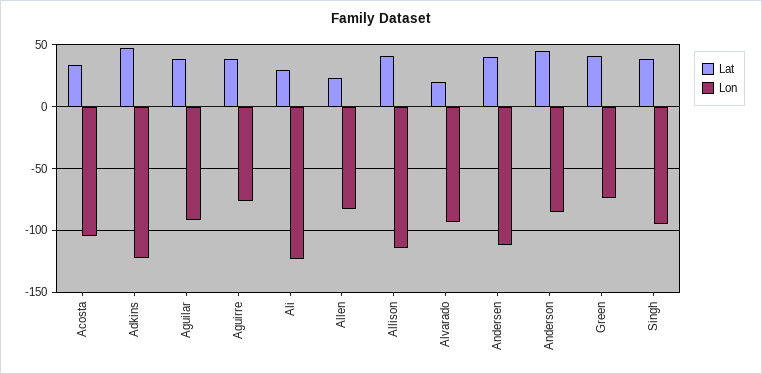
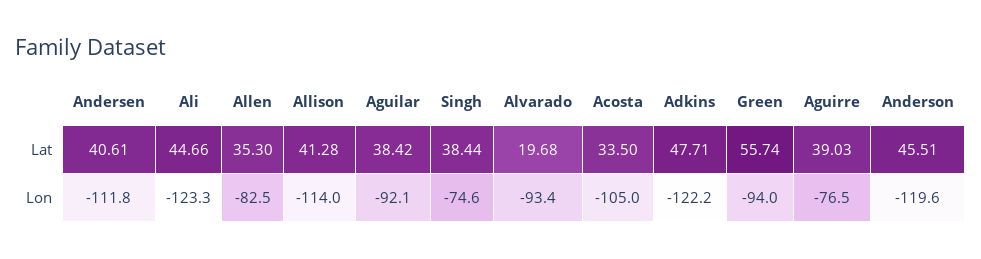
  {
    "Lat": {
      "Acosta": 33.5,
      "Adkins": 47.71,
      "Aguilar": 38.42,
      "Aguirre": 39.03,
-     "Ali": 30,
+     "Ali": 44.66,
-     "Allen": 25,
+     "Allen": 35.3,
      "Allison": 41.28,
      "Alvarado": 19.68,
      "Andersen": 40.61,
      "Anderson": 45.51,
-     "Green": 40,
+     "Green": 55.74,
      "Singh": 38.44
    },
    "Lon": {
      "Acosta": -105,
      "Adkins": -122.2,
      "Aguilar": -92.1,
      "Aguirre": -76.5,
      "Ali": -123.3,
      "Allen": -82.5,
      "Allison": -114,
      "Alvarado": -93.4,
      "Andersen": -111.8,
-     "Anderson": -85,
+     "Anderson": -119.6,
-     "Green": -75,
+     "Green": -94,
-     "Singh": -95
+     "Singh": -74.6
    }
  }

